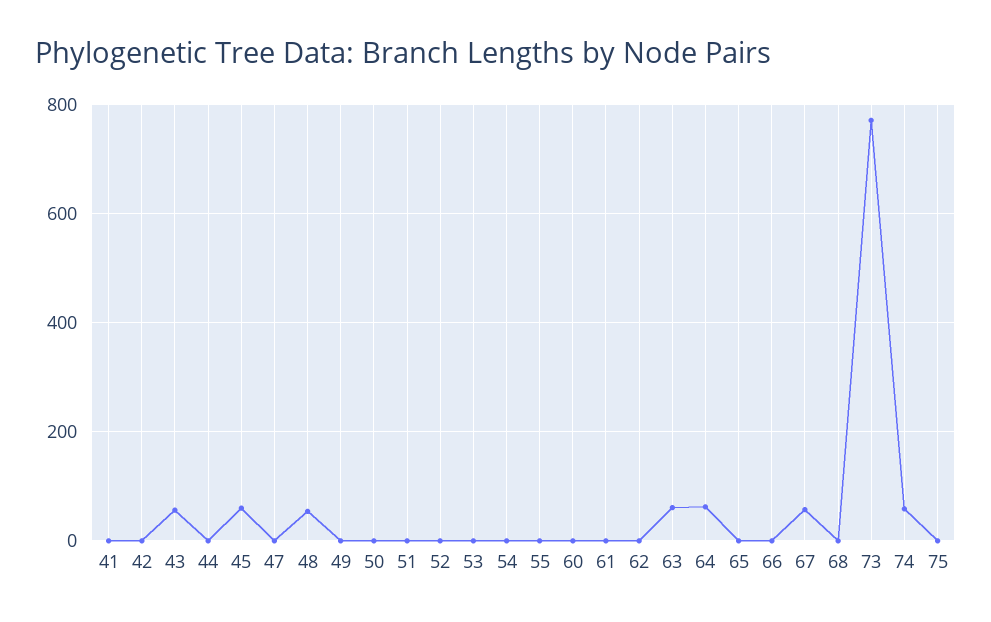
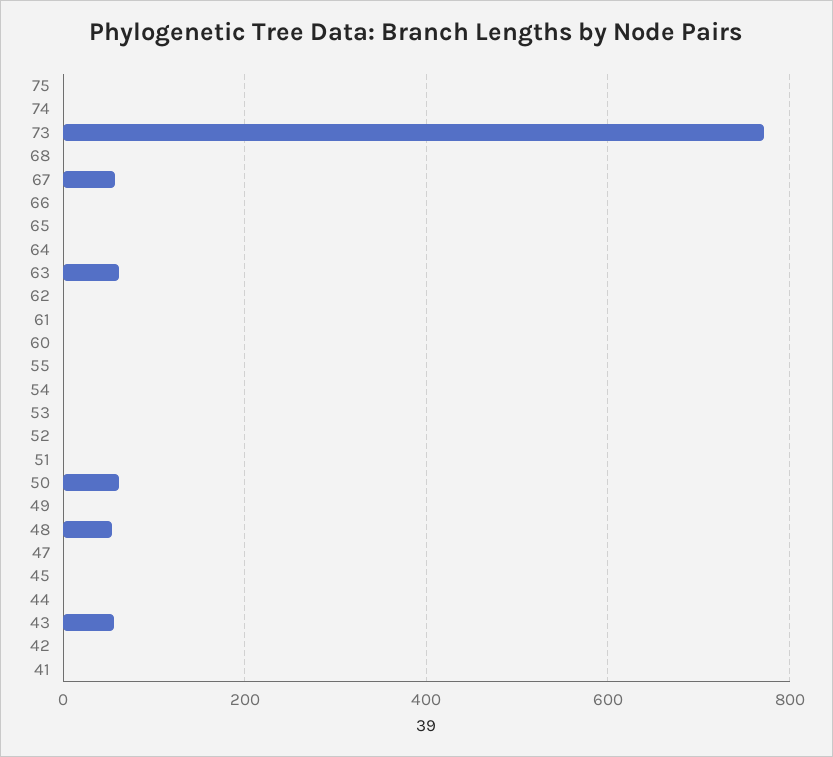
  {
    "41": 0,
    "42": 0,
    "43": 60,
    "44": 0,
-   "45": 60,
+   "45": 0,
    "47": 0,
    "48": 60,
    "49": 0,
-   "50": 0,
+   "50": 60,
    "51": 0,
    "52": 0,
    "53": 0,
    "54": 0,
    "55": 0,
    "60": 0,
    "61": 0,
    "62": 0,
    "63": 60,
-   "64": 60,
+   "64": 0,
    "65": 0,
    "66": 0,
    "67": 60,
    "68": 0,
    "73": 780,
-   "74": 60,
+   "74": 0,
    "75": 0
  }

